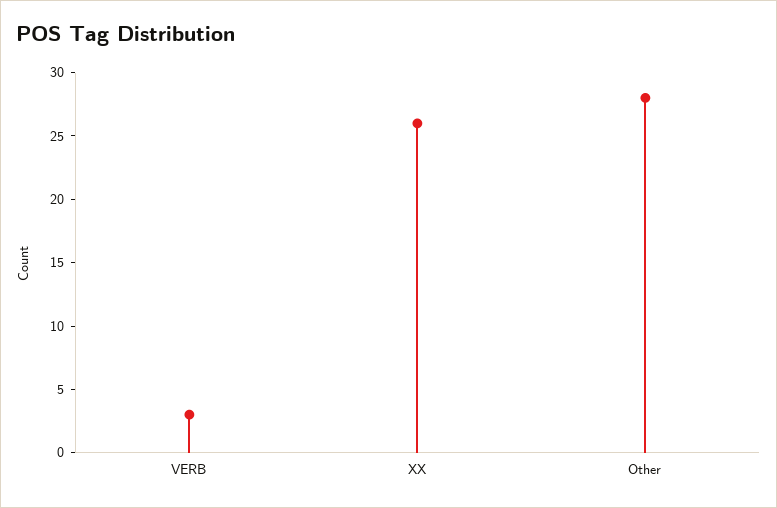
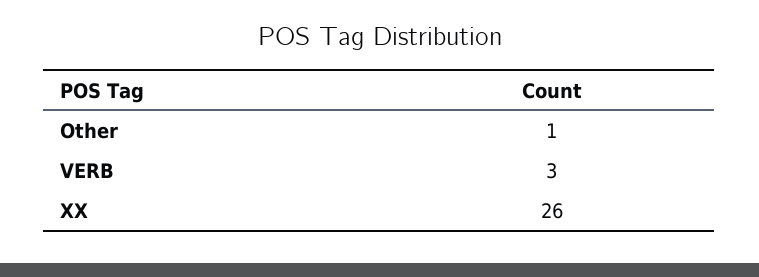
  {
    "VERB": 3,
    "XX": 26,
-   "Other": 28
+   "Other": 1
  }

